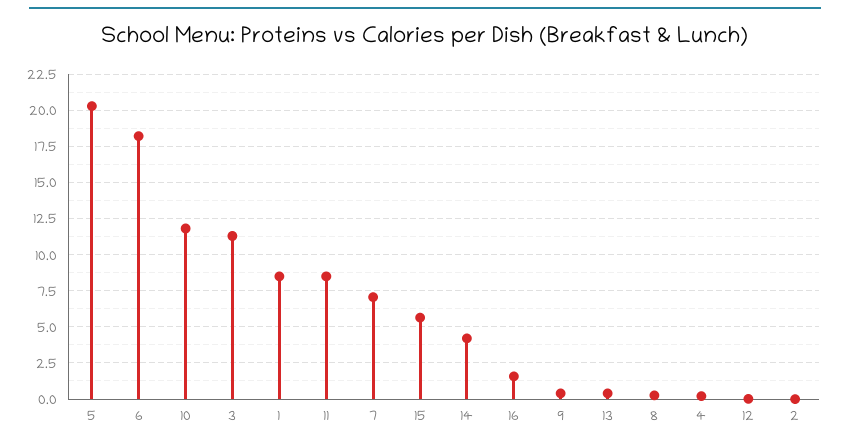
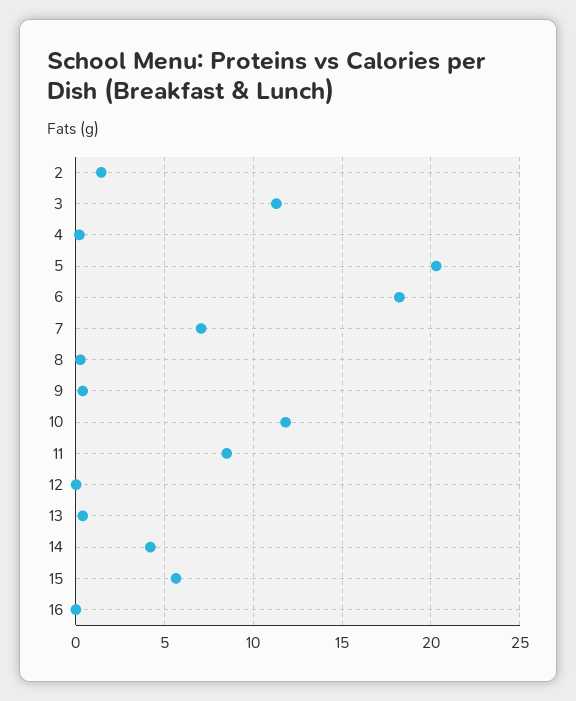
  {
    "5": 20.5,
    "6": 18,
    "10": 12,
    "3": 11.5,
-   "1": 8.5,
    "11": 8.5,
    "7": 7,
    "15": 5.5,
    "14": 4,
-   "16": 1.5,
+   "16": 0,
    "9": 0.5,
    "13": 0.5,
    "8": 0.5,
    "4": 0,
    "12": 0,
-   "2": 0
+   "2": 1.5
  }

